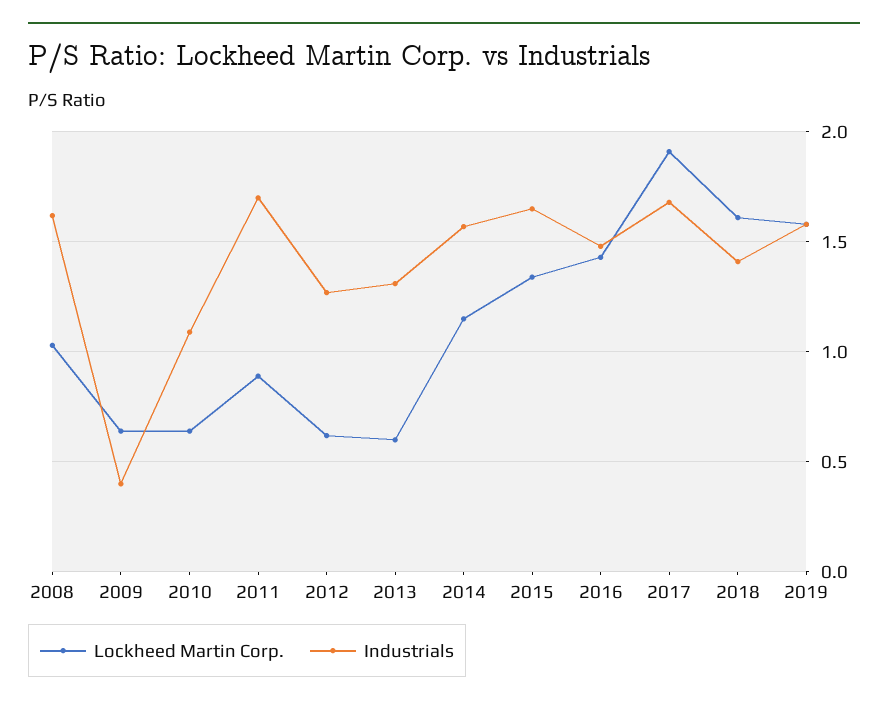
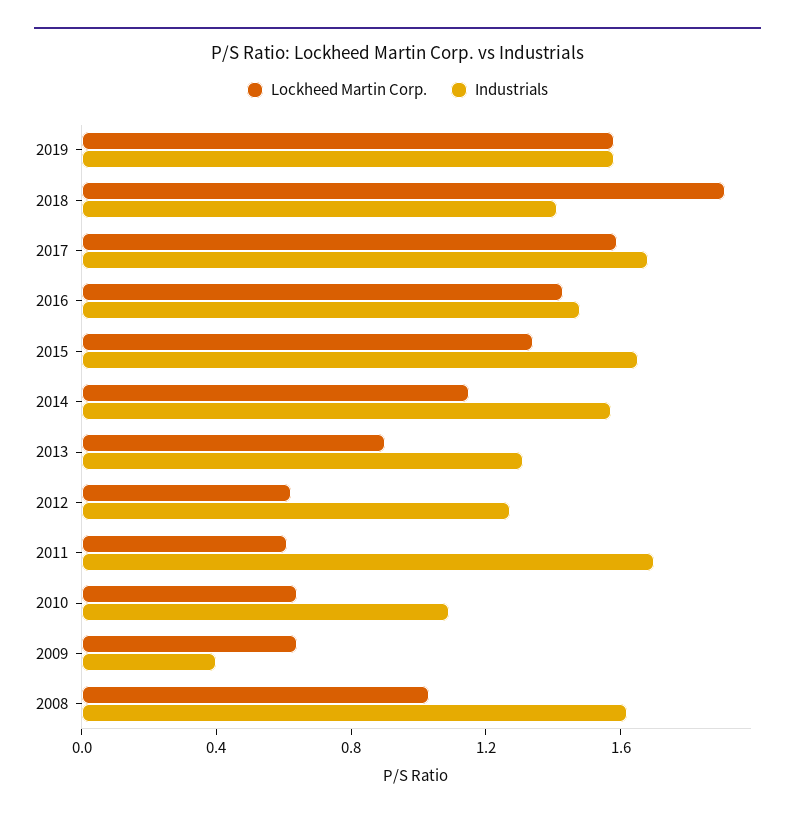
  {
    "Lockheed Martin Corp.": {
      "2008": 1.05,
      "2009": 0.65,
      "2010": 0.65,
-     "2011": 0.9,
+     "2011": 0.6,
      "2012": 0.6,
-     "2013": 0.6,
+     "2013": 0.9,
      "2014": 1.15,
      "2015": 1.35,
      "2016": 1.45,
-     "2017": 1.9,
+     "2017": 1.6,
-     "2018": 1.6,
+     "2018": 1.9,
      "2019": 1.6
    },
    "Industrials": {
      "2008": 1.6,
      "2009": 0.4,
      "2010": 1.1,
      "2011": 1.7,
      "2012": 1.25,
      "2013": 1.3,
      "2014": 1.55,
      "2015": 1.65,
      "2016": 1.5,
      "2017": 1.7,
      "2018": 1.4,
      "2019": 1.6
    }
  }

